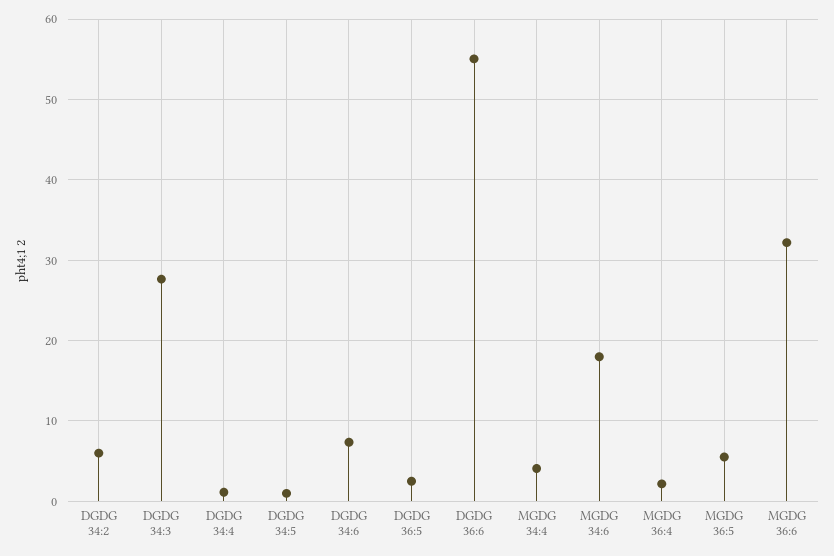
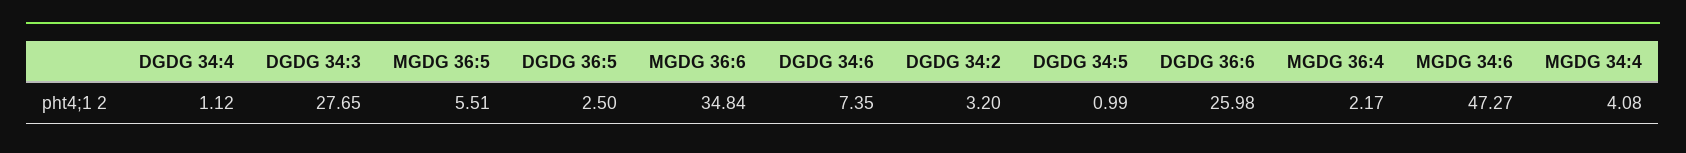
  {
-   "DGDG 34:2": 6,
+   "DGDG 34:2": 3.2,
    "DGDG 34:3": 27.65,
    "DGDG 34:4": 1.12,
    "DGDG 34:5": 0.99,
    "DGDG 34:6": 7.35,
    "DGDG 36:5": 2.5,
-   "DGDG 36:6": 55,
+   "DGDG 36:6": 25.98,
    "MGDG 34:4": 4.08,
-   "MGDG 34:6": 18,
+   "MGDG 34:6": 47.27,
    "MGDG 36:4": 2.17,
    "MGDG 36:5": 5.51,
-   "MGDG 36:6": 32
+   "MGDG 36:6": 34.84
  }

